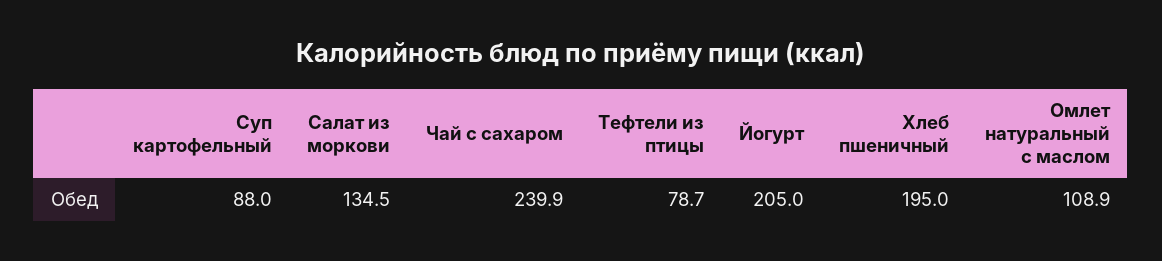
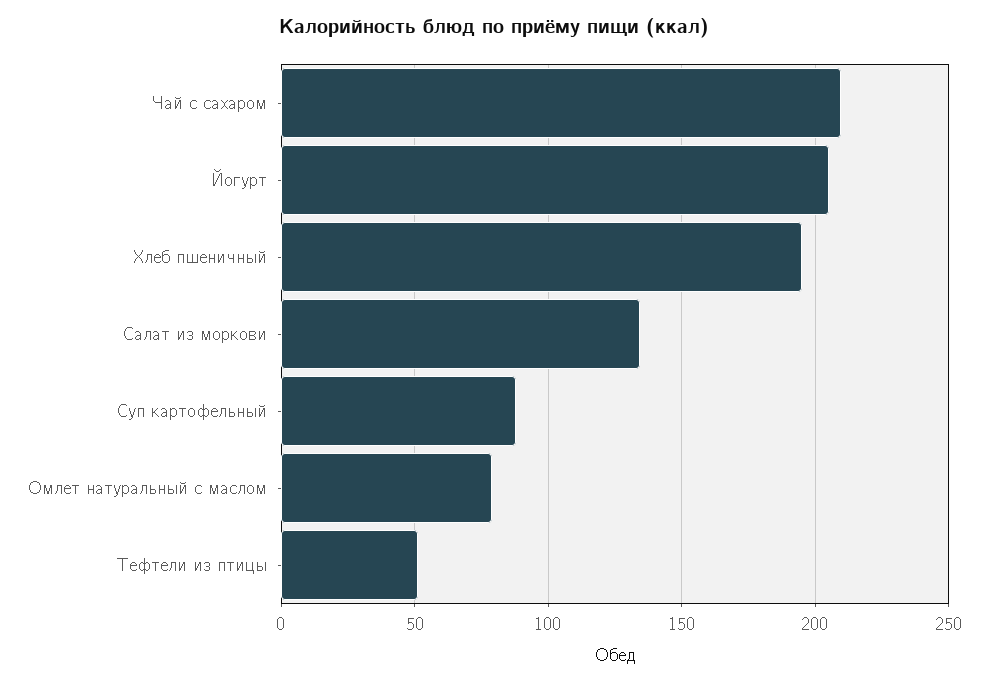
  {
    "Суп картофельный": 88,
    "Салат из моркови": 134.5,
-   "Чай с сахаром": 239.9,
+   "Чай с сахаром": 210,
-   "Тефтели из птицы": 78.7,
+   "Тефтели из птицы": 50,
    "Йогурт": 205,
    "Хлеб пшеничный": 195,
-   "Омлет натуральный с маслом": 108.9
+   "Омлет натуральный с маслом": 80
  }

